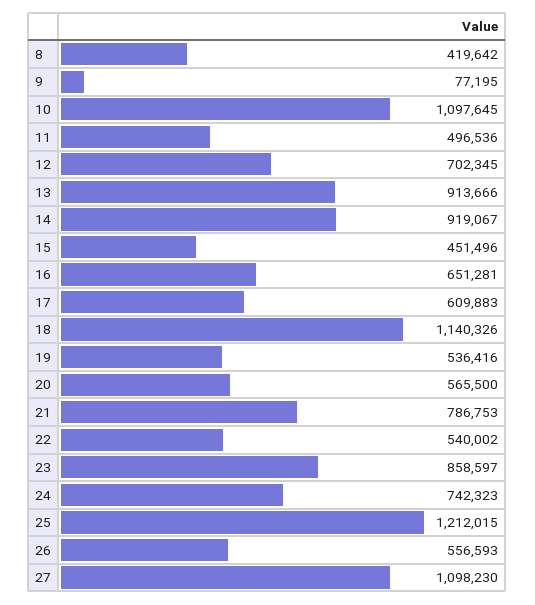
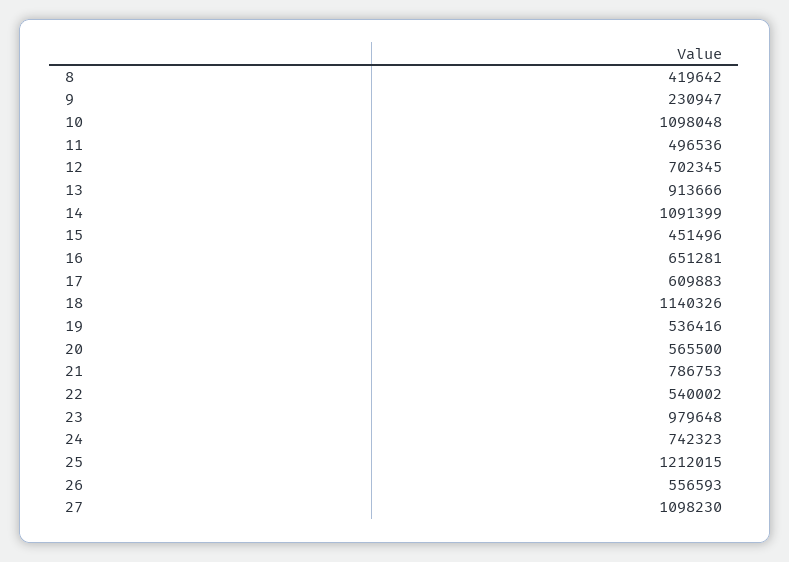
  {
    "8": 419642,
-   "9": 77195,
+   "9": 230947,
-   "10": 1097645,
+   "10": 1098048,
    "11": 496536,
    "12": 702345,
    "13": 913666,
-   "14": 919067,
+   "14": 1091399,
    "15": 451496,
    "16": 651281,
    "17": 609883,
    "18": 1140326,
    "19": 536416,
    "20": 565500,
    "21": 786753,
    "22": 540002,
-   "23": 858597,
+   "23": 979648,
    "24": 742323,
    "25": 1212015,
    "26": 556593,
    "27": 1098230
  }

